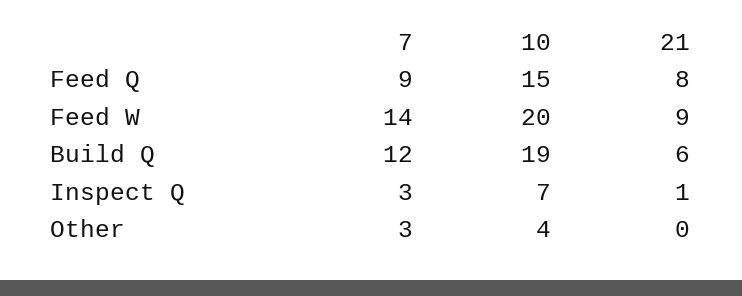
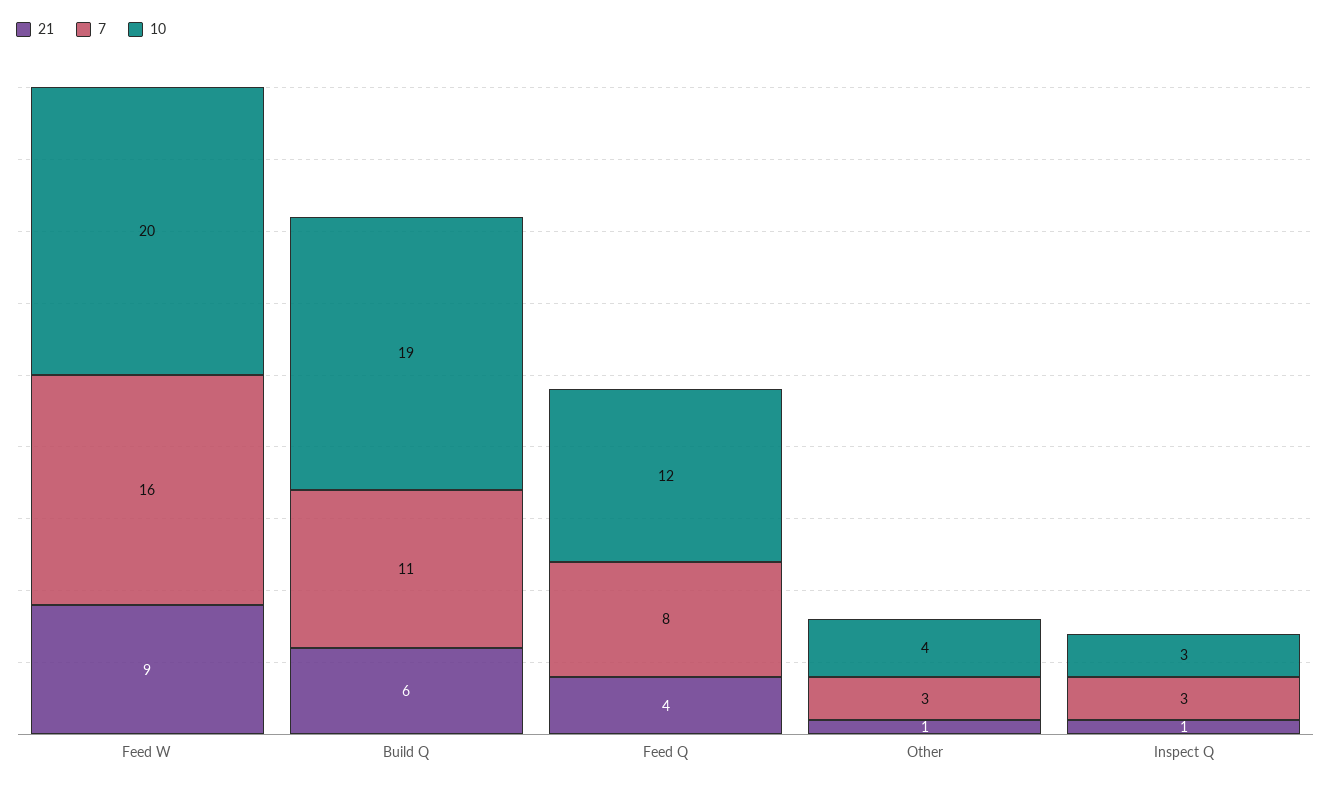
  {
    "7": {
-     "Feed Q": 9,
+     "Feed Q": 8,
-     "Feed W": 14,
+     "Feed W": 16,
-     "Build Q": 12,
+     "Build Q": 11,
      "Inspect Q": 3,
      "Other": 3
    },
    "10": {
-     "Feed Q": 15,
+     "Feed Q": 12,
      "Feed W": 20,
      "Build Q": 19,
-     "Inspect Q": 7,
+     "Inspect Q": 3,
      "Other": 4
    },
    "21": {
-     "Feed Q": 8,
+     "Feed Q": 4,
      "Feed W": 9,
      "Build Q": 6,
      "Inspect Q": 1,
-     "Other": 0
+     "Other": 1
    }
  }

